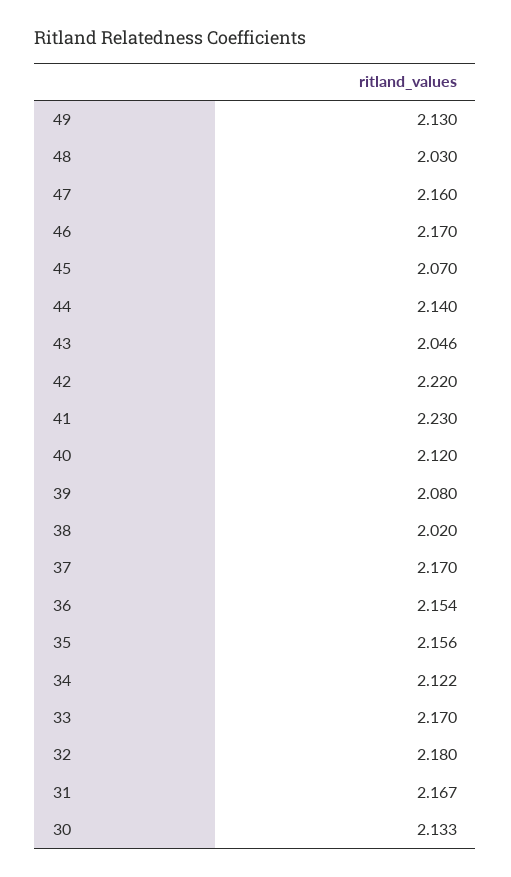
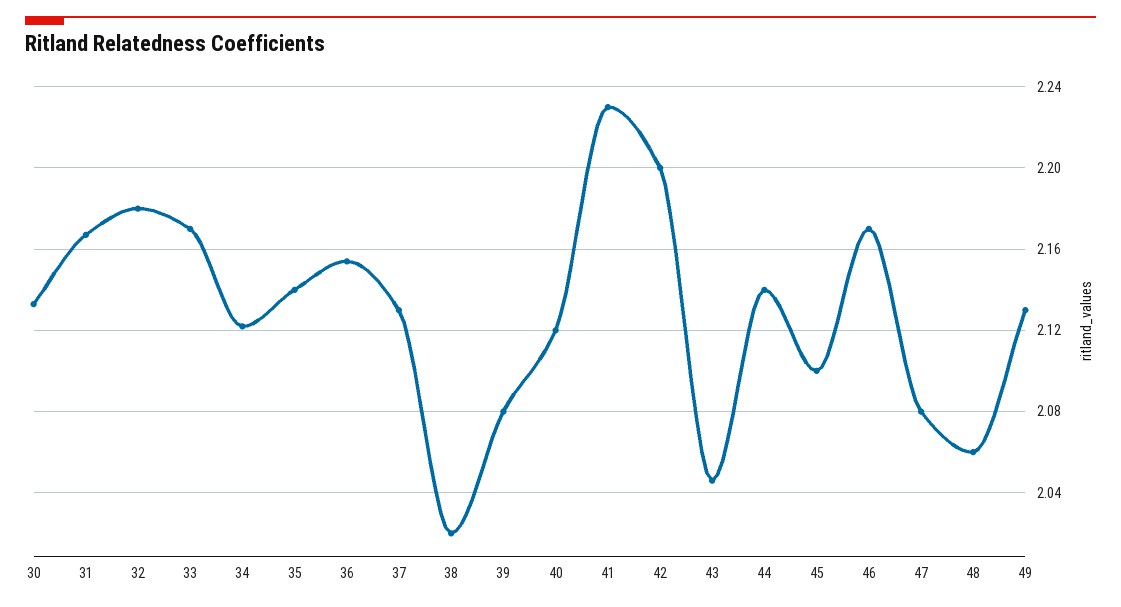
  {
    "49": 2.13,
-   "48": 2.03,
+   "48": 2.06,
-   "47": 2.16,
+   "47": 2.08,
    "46": 2.17,
-   "45": 2.07,
+   "45": 2.1,
    "44": 2.14,
    "43": 2.046,
-   "42": 2.22,
+   "42": 2.2,
    "41": 2.23,
    "40": 2.12,
    "39": 2.08,
    "38": 2.02,
-   "37": 2.17,
+   "37": 2.13,
    "36": 2.154,
-   "35": 2.156,
+   "35": 2.14,
    "34": 2.122,
    "33": 2.17,
    "32": 2.18,
    "31": 2.167,
    "30": 2.133
  }

